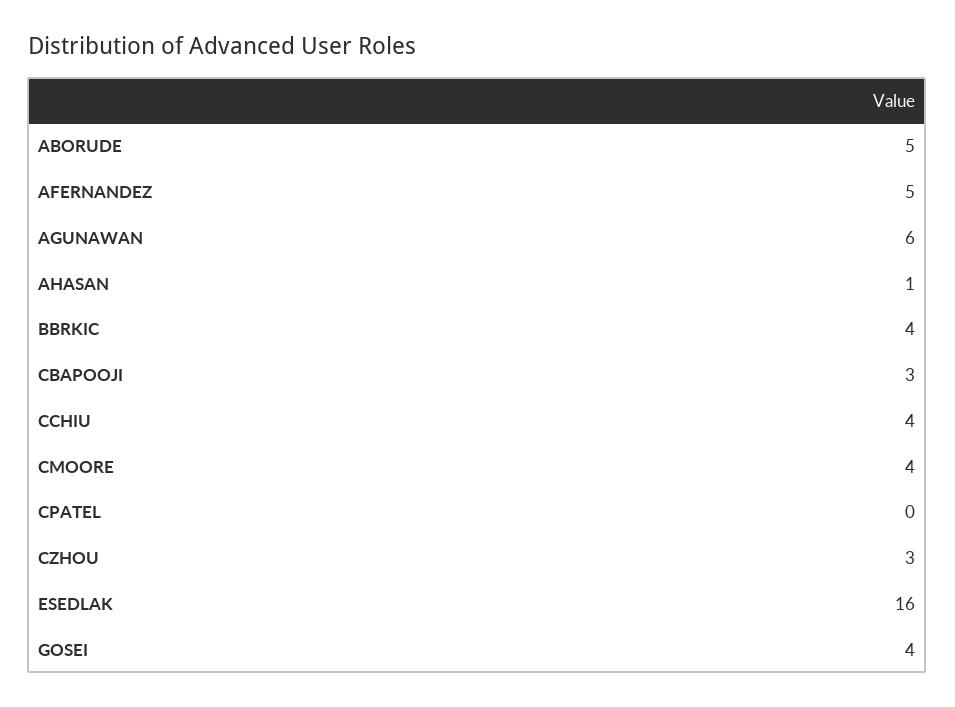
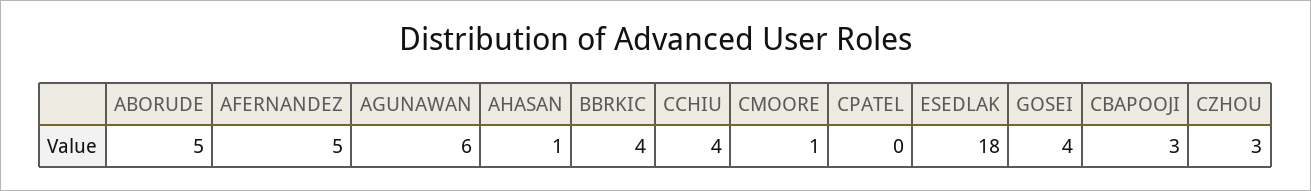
  {
    "ABORUDE": 5,
    "AFERNANDEZ": 5,
    "AGUNAWAN": 6,
    "AHASAN": 1,
    "BBRKIC": 4,
    "CBAPOOJI": 3,
    "CCHIU": 4,
-   "CMOORE": 4,
+   "CMOORE": 1,
    "CPATEL": 0,
    "CZHOU": 3,
-   "ESEDLAK": 16,
+   "ESEDLAK": 18,
    "GOSEI": 4
  }

